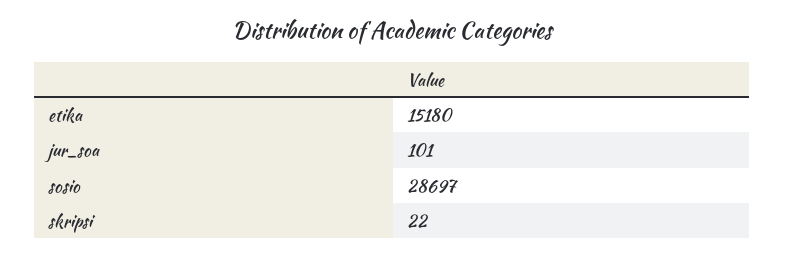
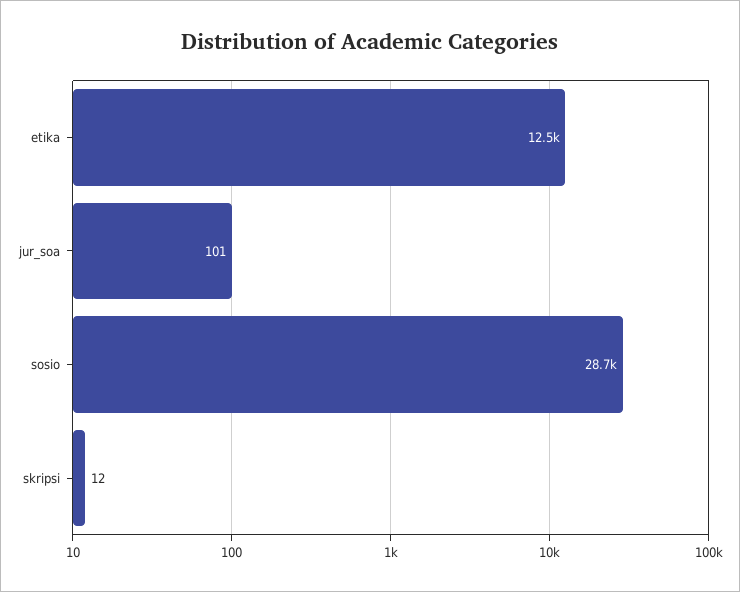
  {
-   "etika": 15180,
+   "etika": 12500,
    "jur_soa": 101,
    "sosio": 28697,
-   "skripsi": 22
+   "skripsi": 12
  }

